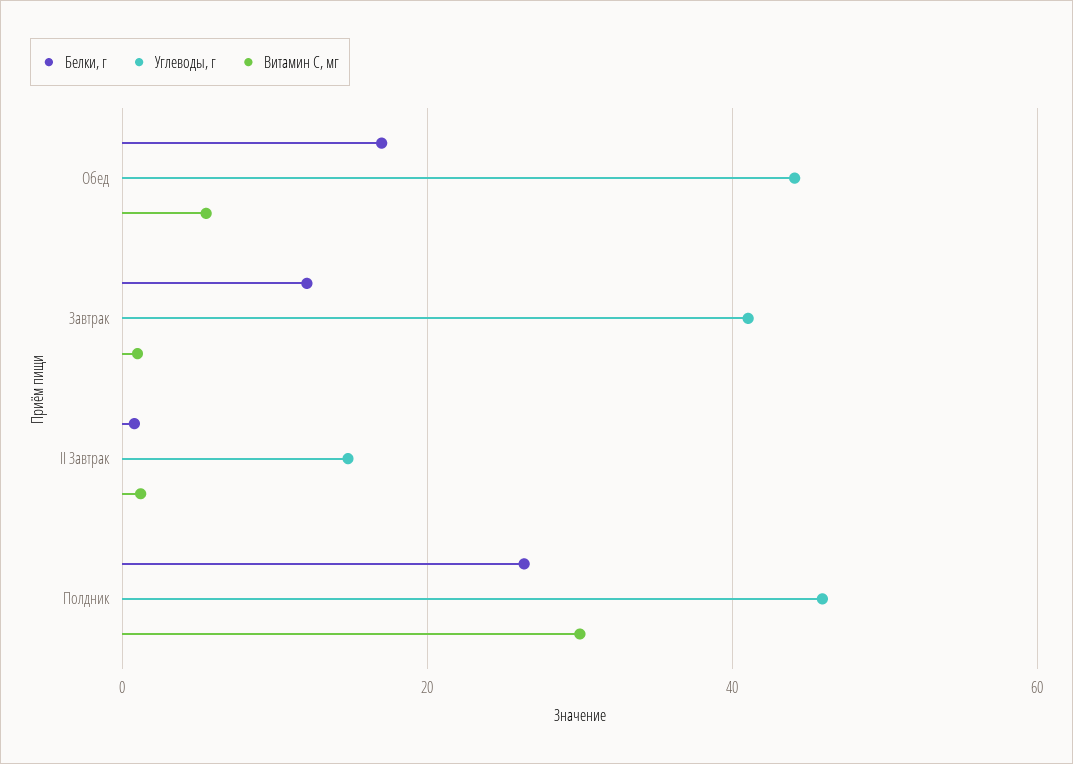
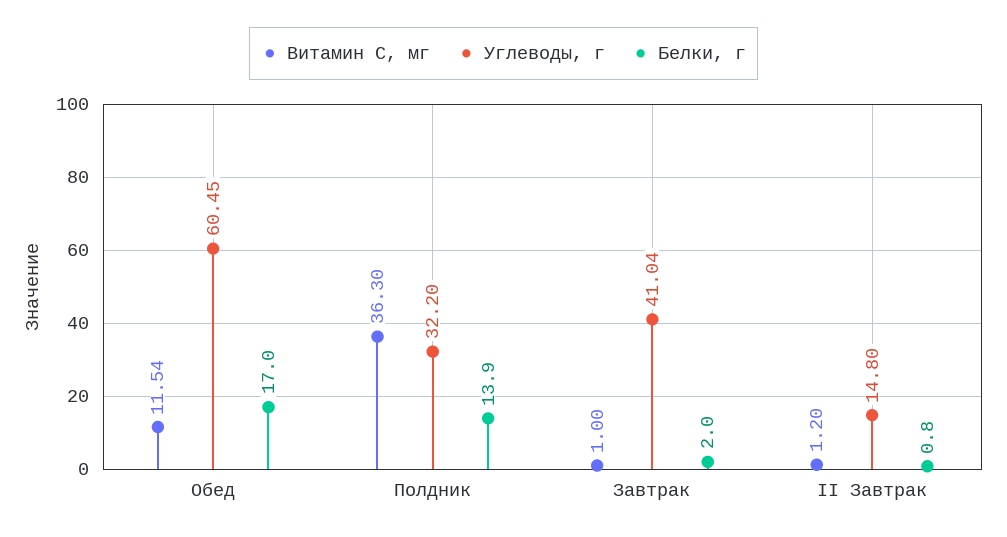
  {
    "Белки, г": {
      "Обед": 17,
-     "Завтрак": 12,
+     "Завтрак": 2,
      "II Завтрак": 0.8,
-     "Полдник": 26
+     "Полдник": 13.9
    },
    "Углеводы, г": {
-     "Обед": 44,
+     "Обед": 60.45,
      "Завтрак": 41.04,
      "II Завтрак": 14.8,
-     "Полдник": 46
+     "Полдник": 32.2
    },
    "Витамин С, мг": {
-     "Обед": 6,
+     "Обед": 11.54,
      "Завтрак": 1,
      "II Завтрак": 1.2,
-     "Полдник": 30
+     "Полдник": 36.3
    }
  }

